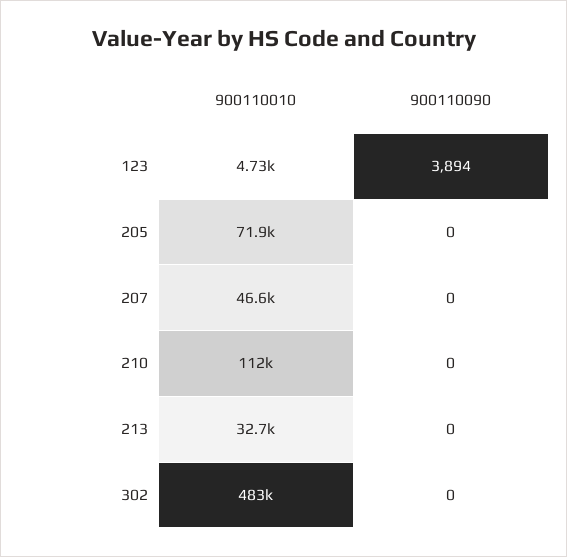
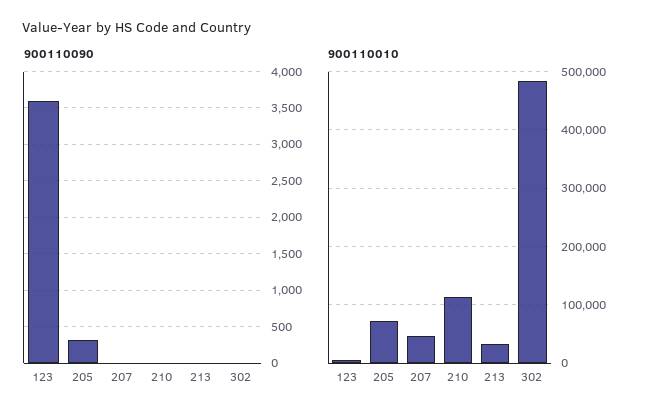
  {
    "900110010": {
      "123": 4730,
      "205": 71900,
      "207": 46600,
      "210": 112000,
      "213": 32700,
      "302": 483000
    },
    "900110090": {
-     "123": 3894,
+     "123": 3600,
-     "205": 0,
+     "205": 300,
      "207": 0,
      "210": 0,
      "213": 0,
      "302": 0
    }
  }

